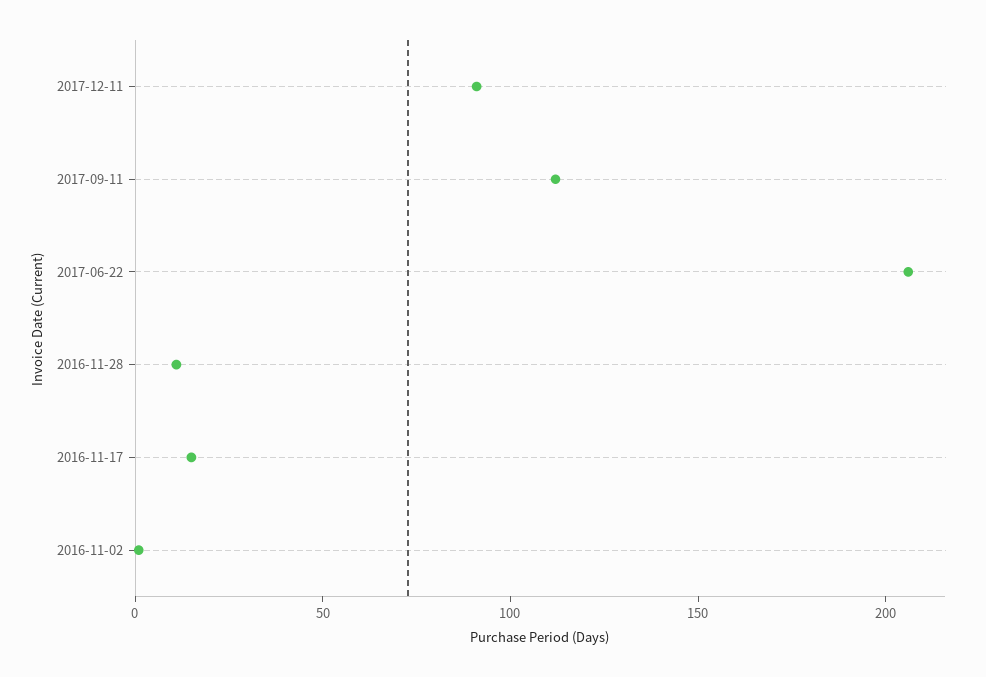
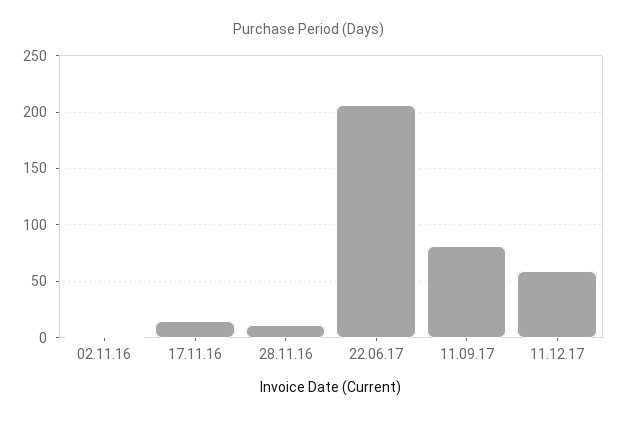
  {
-   "2017-12-11": 90,
+   "2017-12-11": 60,
-   "2017-09-11": 110,
+   "2017-09-11": 80,
    "2017-06-22": 210,
    "2016-11-28": 10,
    "2016-11-17": 20,
    "2016-11-02": 0
  }

